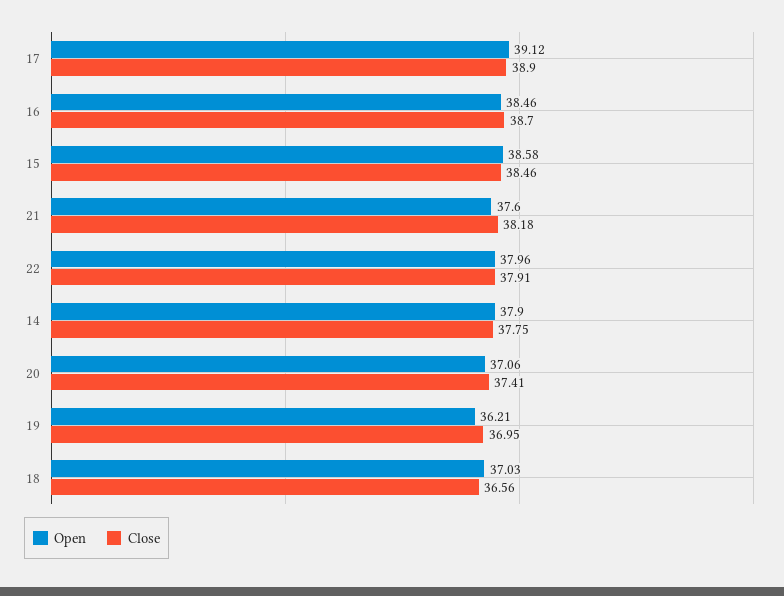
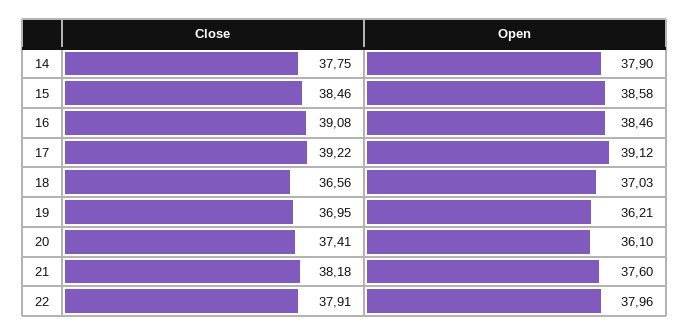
  {
    "Open": {
      "17": 39.12,
      "16": 38.46,
      "15": 38.58,
      "21": 37.6,
      "22": 37.96,
      "14": 37.9,
-     "20": 37.06,
+     "20": 36.1,
      "19": 36.21,
      "18": 37.03
    },
    "Close": {
-     "17": 38.9,
+     "17": 39.22,
-     "16": 38.7,
+     "16": 39.08,
      "15": 38.46,
      "21": 38.18,
      "22": 37.91,
      "14": 37.75,
      "20": 37.41,
      "19": 36.95,
      "18": 36.56
    }
  }

